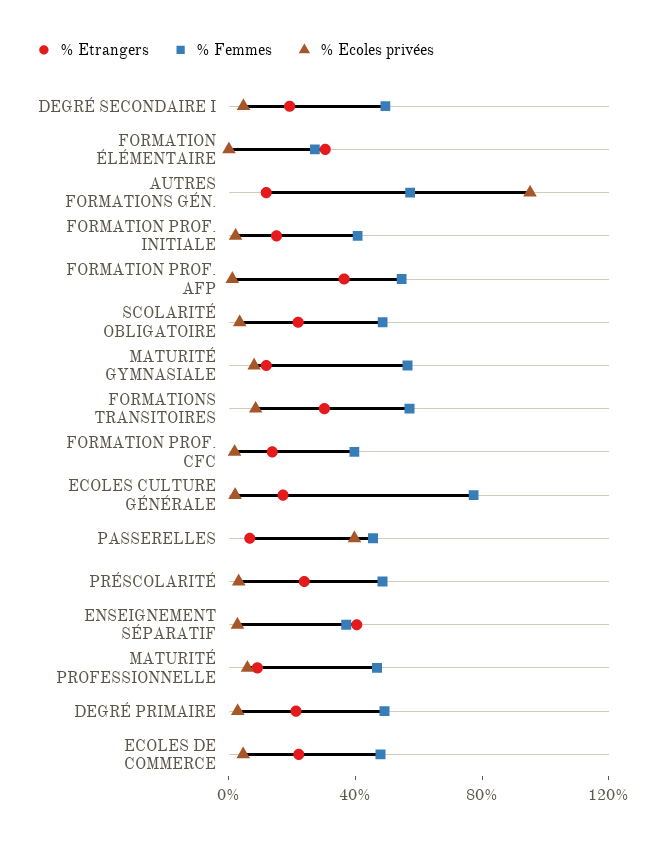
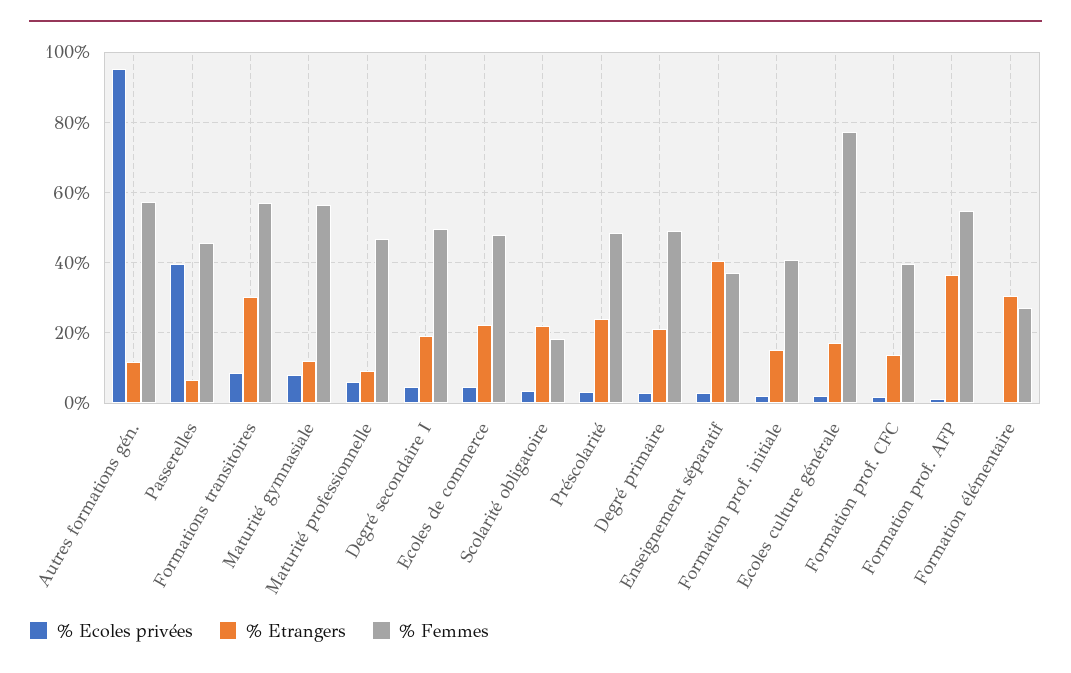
  {
    "% Etrangers": {
      "DEGRÉ SECONDAIRE I": 20,
      "FORMATION ÉLÉMENTAIRE": 30,
      "AUTRES FORMATIONS GÉN.": 12,
      "FORMATION PROF. INITIALE": 16,
      "FORMATION PROF. AFP": 36,
      "SCOLARITÉ OBLIGATOIRE": 22,
      "MATURITÉ GYMNASIALE": 12,
      "FORMATIONS TRANSITOIRES": 30,
      "FORMATION PROF. CFC": 14,
      "ECOLES CULTURE GÉNÉRALE": 18,
      "PASSERELLES": 6,
      "PRÉSCOLARITÉ": 24,
      "ENSEIGNEMENT SÉPARATIF": 40,
      "MATURITÉ PROFESSIONNELLE": 10,
      "DEGRÉ PRIMAIRE": 22,
      "ECOLES DE COMMERCE": 22
    },
    "% Femmes": {
      "DEGRÉ SECONDAIRE I": 50,
      "FORMATION ÉLÉMENTAIRE": 28,
      "AUTRES FORMATIONS GÉN.": 58,
      "FORMATION PROF. INITIALE": 40,
      "FORMATION PROF. AFP": 54,
-     "SCOLARITÉ OBLIGATOIRE": 50,
+     "SCOLARITÉ OBLIGATOIRE": 18,
      "MATURITÉ GYMNASIALE": 56,
      "FORMATIONS TRANSITOIRES": 58,
      "FORMATION PROF. CFC": 40,
      "ECOLES CULTURE GÉNÉRALE": 78,
      "PASSERELLES": 46,
      "PRÉSCOLARITÉ": 48,
      "ENSEIGNEMENT SÉPARATIF": 38,
      "MATURITÉ PROFESSIONNELLE": 46,
      "DEGRÉ PRIMAIRE": 50,
      "ECOLES DE COMMERCE": 48
    },
    "% Ecoles privées": {
      "DEGRÉ SECONDAIRE I": 4,
      "FORMATION ÉLÉMENTAIRE": 0,
      "AUTRES FORMATIONS GÉN.": 96,
      "FORMATION PROF. INITIALE": 2,
      "FORMATION PROF. AFP": 2,
      "SCOLARITÉ OBLIGATOIRE": 4,
      "MATURITÉ GYMNASIALE": 8,
      "FORMATIONS TRANSITOIRES": 8,
      "FORMATION PROF. CFC": 2,
      "ECOLES CULTURE GÉNÉRALE": 2,
      "PASSERELLES": 40,
      "PRÉSCOLARITÉ": 4,
      "ENSEIGNEMENT SÉPARATIF": 2,
      "MATURITÉ PROFESSIONNELLE": 6,
      "DEGRÉ PRIMAIRE": 2,
      "ECOLES DE COMMERCE": 4
    }
  }

